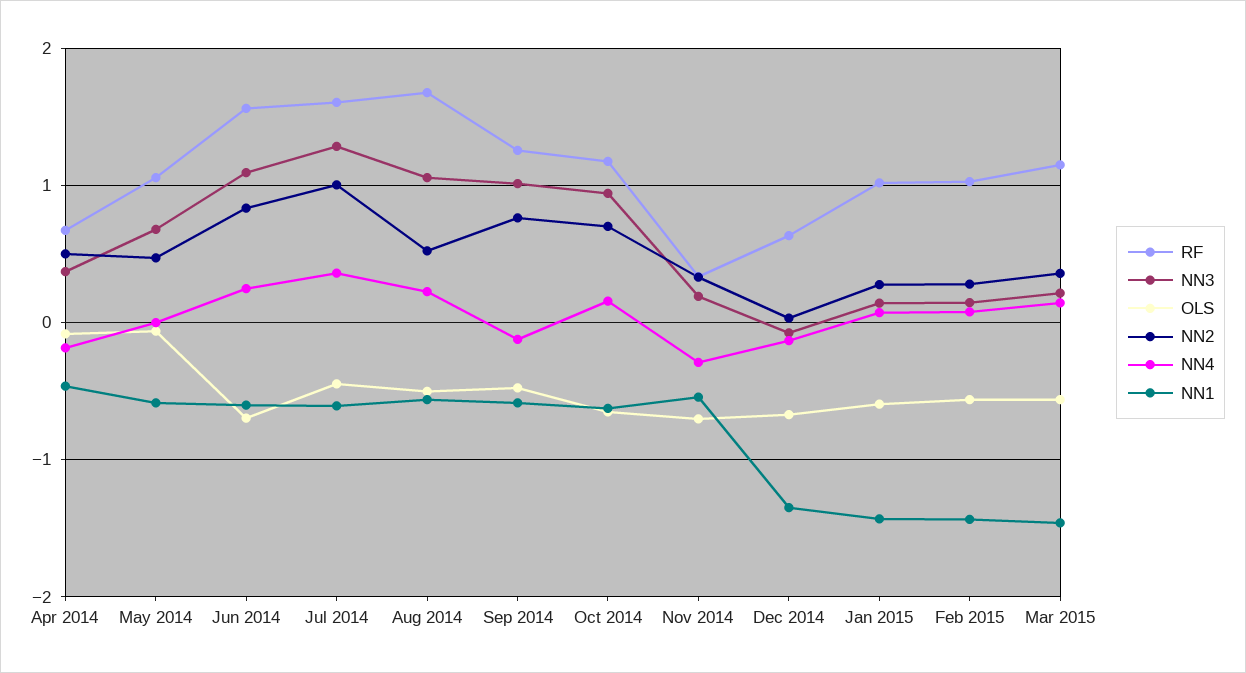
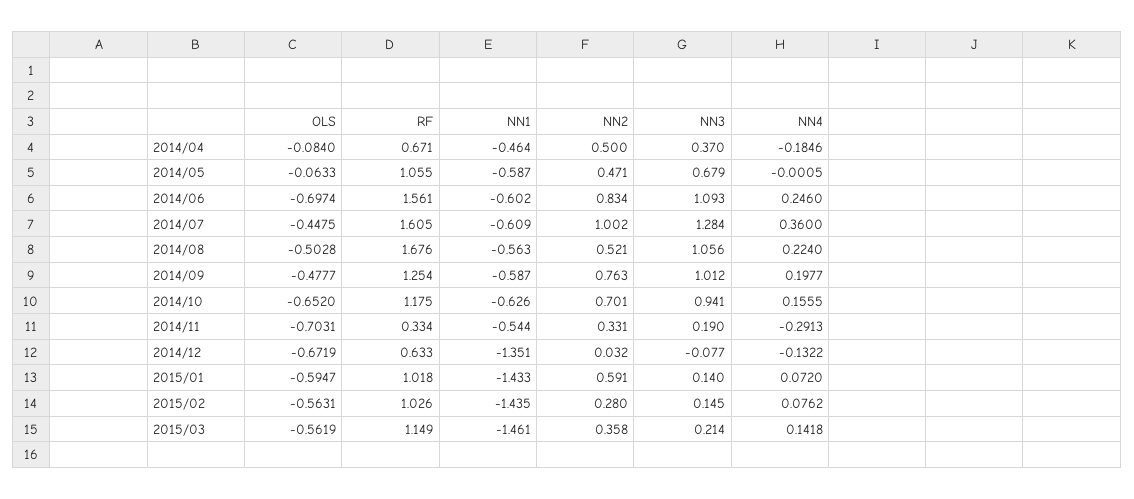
  {
    "RF": {
      "Apr 2014": 0.671,
      "May 2014": 1.055,
      "Jun 2014": 1.561,
      "Jul 2014": 1.605,
      "Aug 2014": 1.676,
      "Sep 2014": 1.254,
      "Oct 2014": 1.175,
      "Nov 2014": 0.334,
      "Dec 2014": 0.633,
      "Jan 2015": 1.018,
      "Feb 2015": 1.026,
      "Mar 2015": 1.149
    },
    "NN3": {
      "Apr 2014": 0.37,
      "May 2014": 0.679,
      "Jun 2014": 1.093,
      "Jul 2014": 1.284,
      "Aug 2014": 1.056,
      "Sep 2014": 1.012,
      "Oct 2014": 0.941,
      "Nov 2014": 0.19,
      "Dec 2014": -0.077,
      "Jan 2015": 0.14,
      "Feb 2015": 0.145,
      "Mar 2015": 0.214
    },
    "OLS": {
      "Apr 2014": -0.084,
      "May 2014": -0.0633,
      "Jun 2014": -0.6974,
      "Jul 2014": -0.4475,
      "Aug 2014": -0.5028,
      "Sep 2014": -0.4777,
      "Oct 2014": -0.652,
      "Nov 2014": -0.7031,
      "Dec 2014": -0.6719,
      "Jan 2015": -0.5947,
      "Feb 2015": -0.5631,
      "Mar 2015": -0.5619
    },
    "NN2": {
      "Apr 2014": 0.5,
      "May 2014": 0.471,
      "Jun 2014": 0.834,
      "Jul 2014": 1.002,
      "Aug 2014": 0.521,
      "Sep 2014": 0.763,
      "Oct 2014": 0.701,
      "Nov 2014": 0.331,
      "Dec 2014": 0.032,
-     "Jan 2015": 0.3,
+     "Jan 2015": 0.591,
      "Feb 2015": 0.28,
      "Mar 2015": 0.358
    },
    "NN4": {
      "Apr 2014": -0.1846,
      "May 2014": -0.0005,
      "Jun 2014": 0.246,
      "Jul 2014": 0.36,
      "Aug 2014": 0.224,
-     "Sep 2014": -0.1,
+     "Sep 2014": 0.1977,
      "Oct 2014": 0.1555,
      "Nov 2014": -0.2913,
      "Dec 2014": -0.1322,
      "Jan 2015": 0.072,
      "Feb 2015": 0.0762,
      "Mar 2015": 0.1418
    },
    "NN1": {
      "Apr 2014": -0.464,
      "May 2014": -0.587,
      "Jun 2014": -0.602,
      "Jul 2014": -0.609,
      "Aug 2014": -0.563,
      "Sep 2014": -0.587,
      "Oct 2014": -0.626,
      "Nov 2014": -0.544,
      "Dec 2014": -1.351,
      "Jan 2015": -1.433,
      "Feb 2015": -1.435,
      "Mar 2015": -1.461
    }
  }

